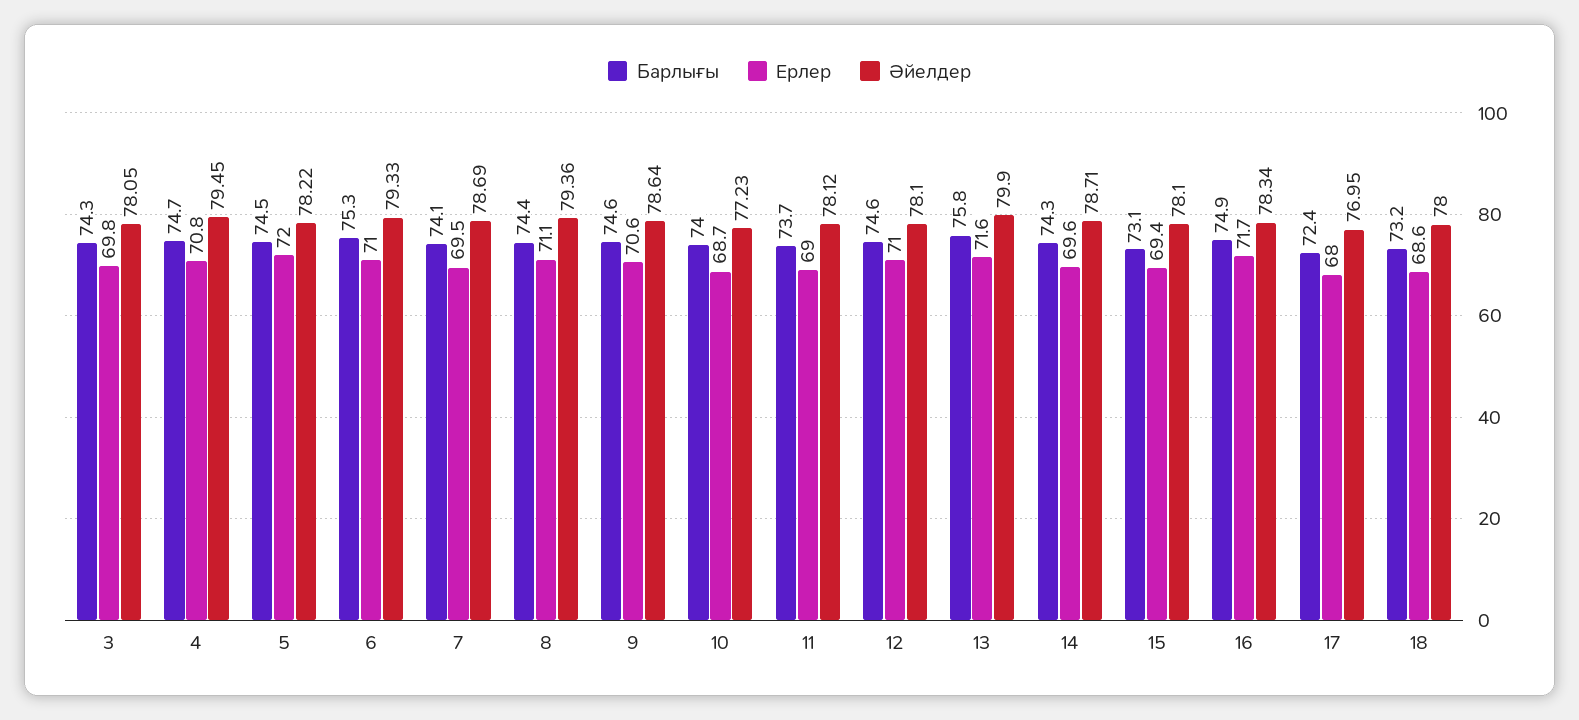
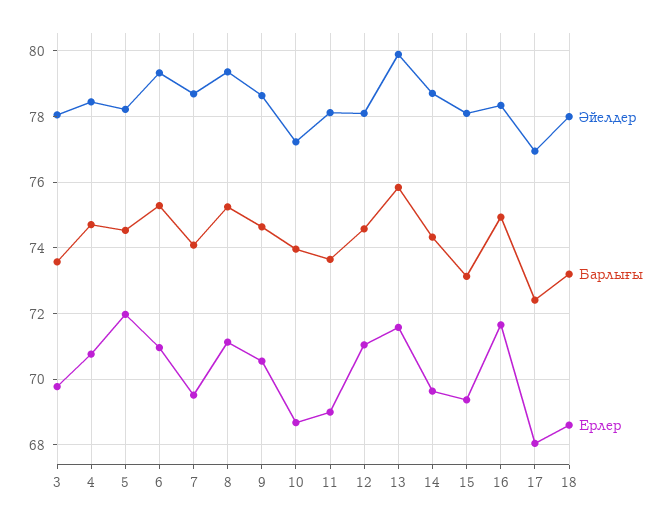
  {
    "Барлығы": {
-     "3": 74.3,
+     "3": 73.6,
      "4": 74.7,
      "5": 74.5,
      "6": 75.3,
      "7": 74.1,
-     "8": 74.4,
+     "8": 75.2,
      "9": 74.6,
      "10": 74,
      "11": 73.7,
      "12": 74.6,
      "13": 75.8,
      "14": 74.3,
      "15": 73.1,
      "16": 74.9,
      "17": 72.4,
      "18": 73.2
    },
    "Ерлер": {
      "3": 69.8,
      "4": 70.8,
      "5": 72,
      "6": 71,
      "7": 69.5,
      "8": 71.1,
      "9": 70.6,
      "10": 68.7,
      "11": 69,
      "12": 71,
      "13": 71.6,
      "14": 69.6,
      "15": 69.4,
      "16": 71.7,
      "17": 68,
      "18": 68.6
    },
    "Әйелдер": {
      "3": 78.05,
-     "4": 79.45,
+     "4": 78.4,
      "5": 78.22,
      "6": 79.33,
      "7": 78.69,
      "8": 79.36,
      "9": 78.64,
      "10": 77.23,
      "11": 78.12,
      "12": 78.1,
      "13": 79.9,
      "14": 78.71,
      "15": 78.1,
      "16": 78.34,
      "17": 76.95,
      "18": 78
    }
  }

